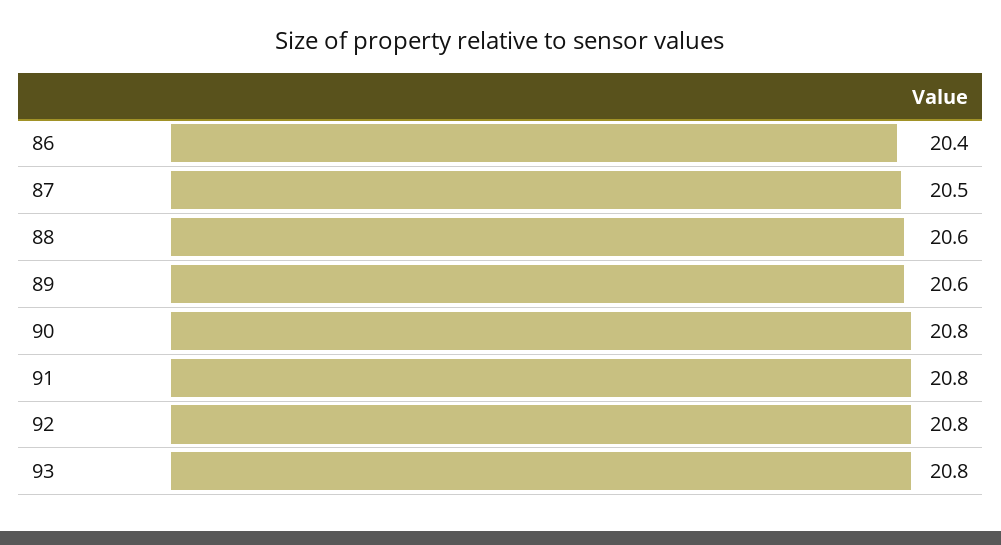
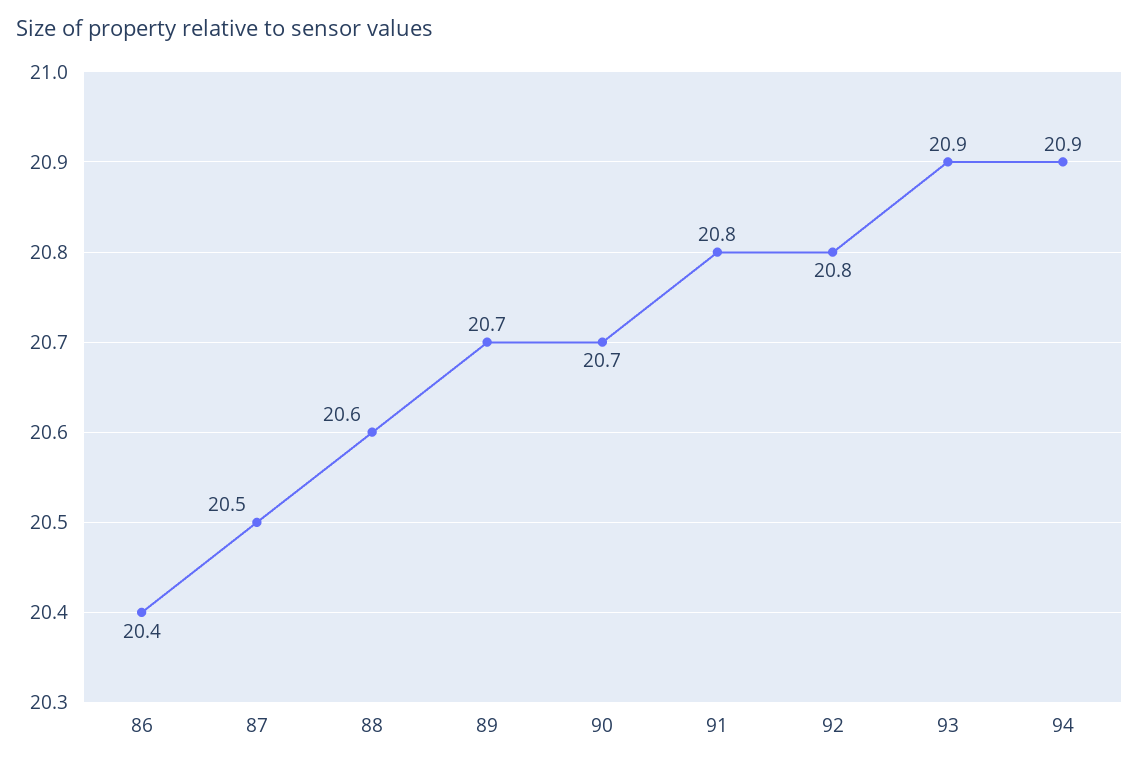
  {
    "86": 20.4,
    "87": 20.5,
    "88": 20.6,
-   "89": 20.6,
+   "89": 20.7,
-   "90": 20.8,
+   "90": 20.7,
    "91": 20.8,
    "92": 20.8,
-   "93": 20.8
+   "93": 20.9,
+   "94": 20.9
  }

